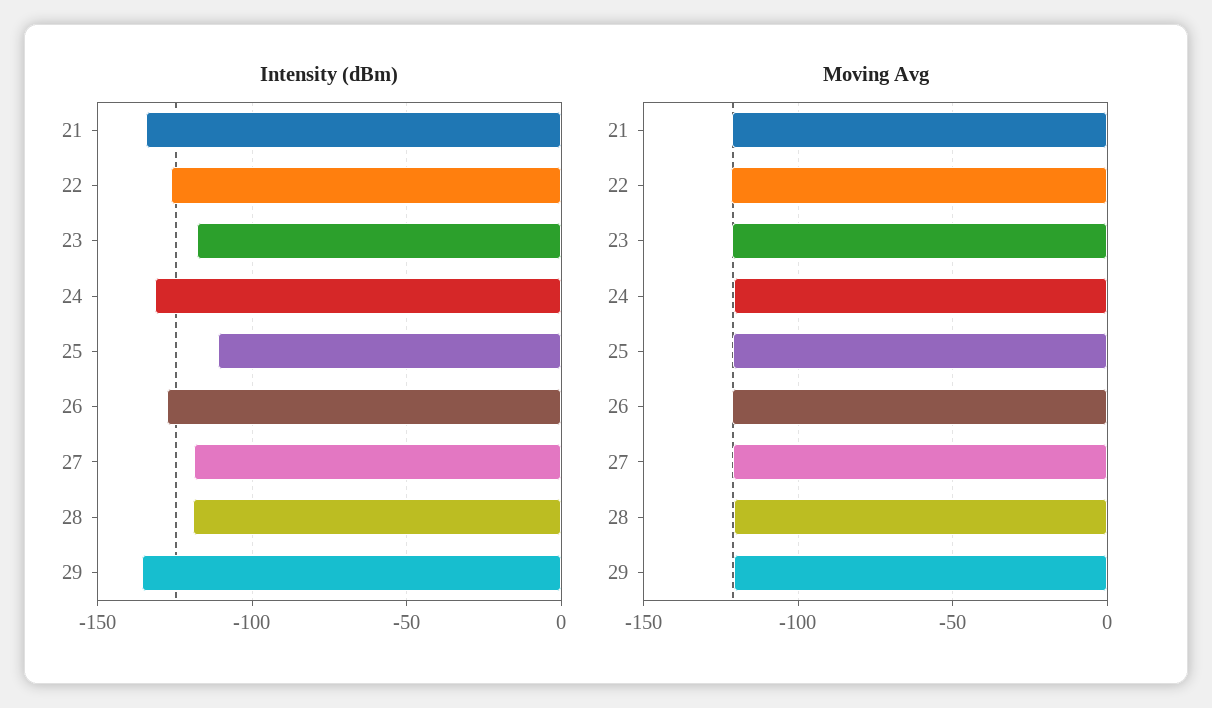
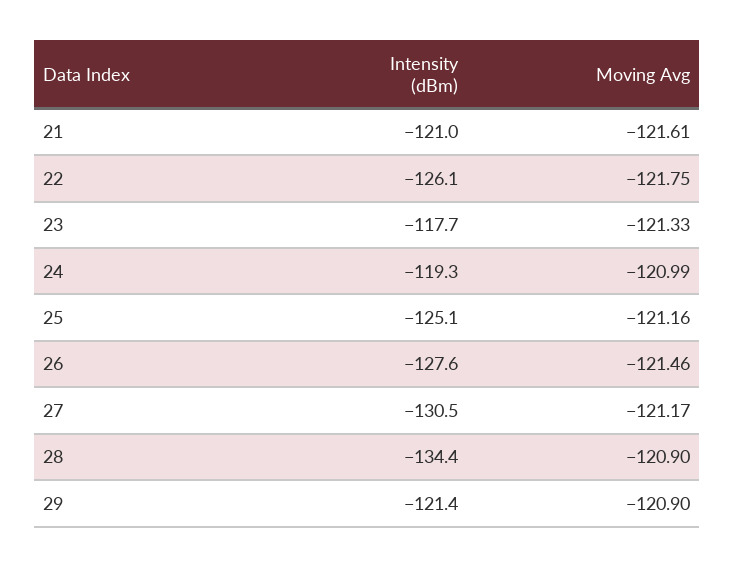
  {
    "Intensity (dBm)": {
-     "21": -135,
+     "21": -121,
      "22": -126.1,
      "23": -117.7,
-     "24": -130,
+     "24": -119.3,
-     "25": -110,
+     "25": -125.1,
      "26": -127.6,
-     "27": -120,
+     "27": -130.5,
-     "28": -120,
+     "28": -134.4,
-     "29": -135
+     "29": -121.4
    },
    "Moving Avg": {
      "21": -121.61,
      "22": -121.75,
      "23": -121.33,
      "24": -120.99,
      "25": -121.16,
      "26": -121.46,
      "27": -121.17,
      "28": -120.9,
      "29": -120.9
    }
  }

